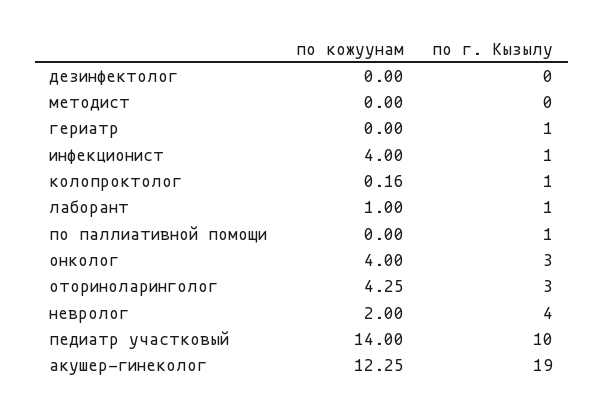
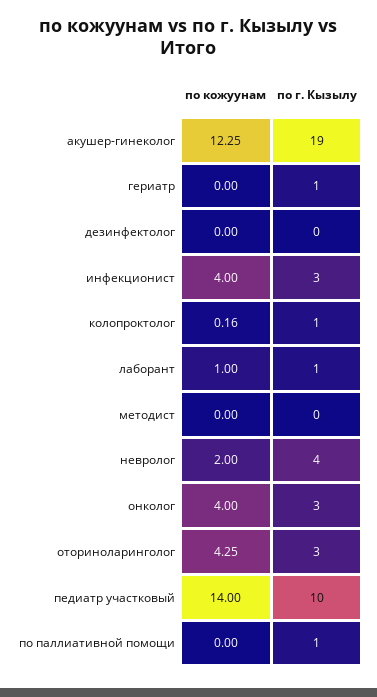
  {
    "по кожуунам": {
      "дезинфектолог": 0,
      "методист": 0,
      "гериатр": 0,
      "инфекционист": 4,
      "колопроктолог": 0.16,
      "лаборант": 1,
      "по паллиативной помощи": 0,
      "онколог": 4,
      "оториноларинголог": 4.25,
      "невролог": 2,
      "педиатр участковый": 14,
      "акушер-гинеколог": 12.25
    },
    "по г. Кызылу": {
      "дезинфектолог": 0,
      "методист": 0,
      "гериатр": 1,
-     "инфекционист": 1,
+     "инфекционист": 3,
      "колопроктолог": 1,
      "лаборант": 1,
      "по паллиативной помощи": 1,
      "онколог": 3,
      "оториноларинголог": 3,
      "невролог": 4,
      "педиатр участковый": 10,
      "акушер-гинеколог": 19
    }
  }

